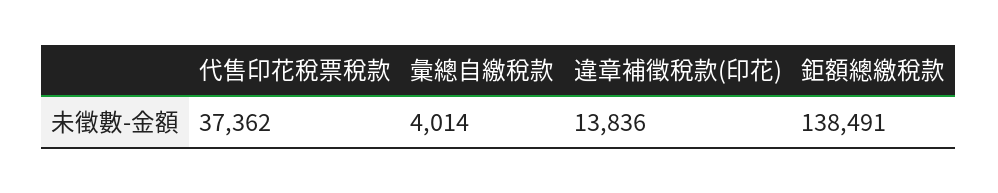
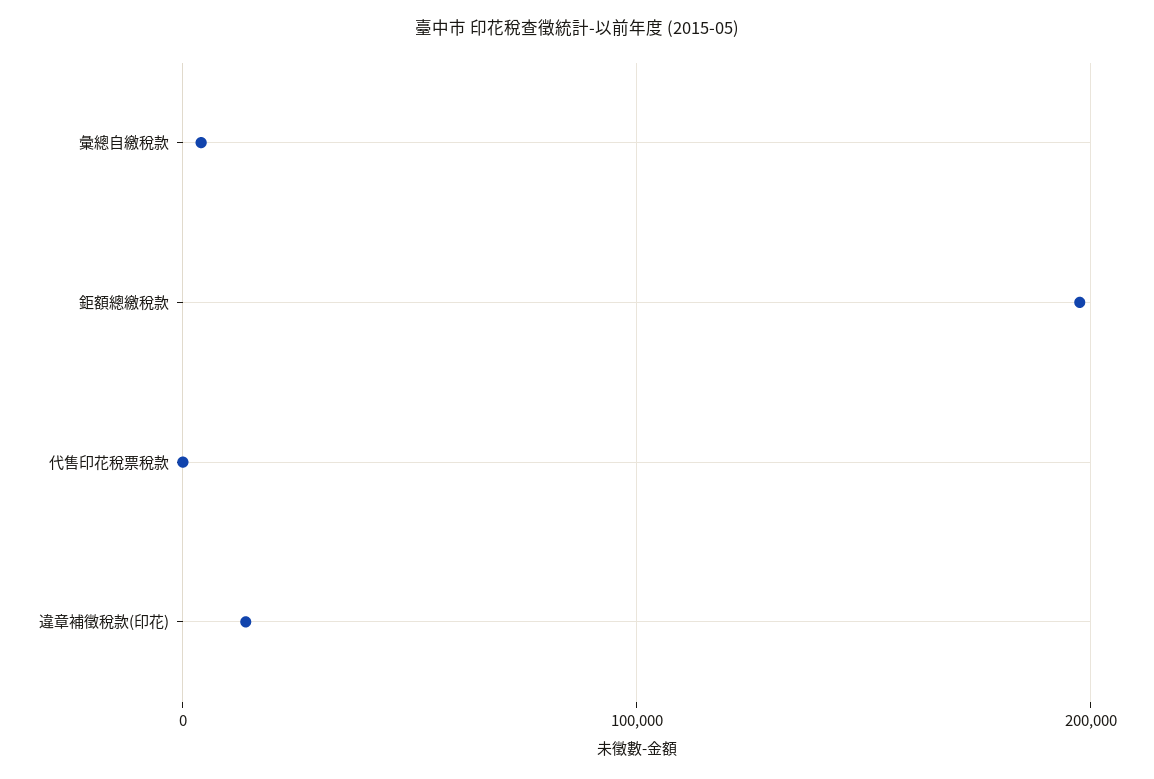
  {
-   "代售印花稅票稅款": 37362,
+   "代售印花稅票稅款": 0,
    "彙總自繳稅款": 4014,
    "違章補徵稅款(印花)": 13836,
-   "鉅額總繳稅款": 138491
+   "鉅額總繳稅款": 200000
  }

